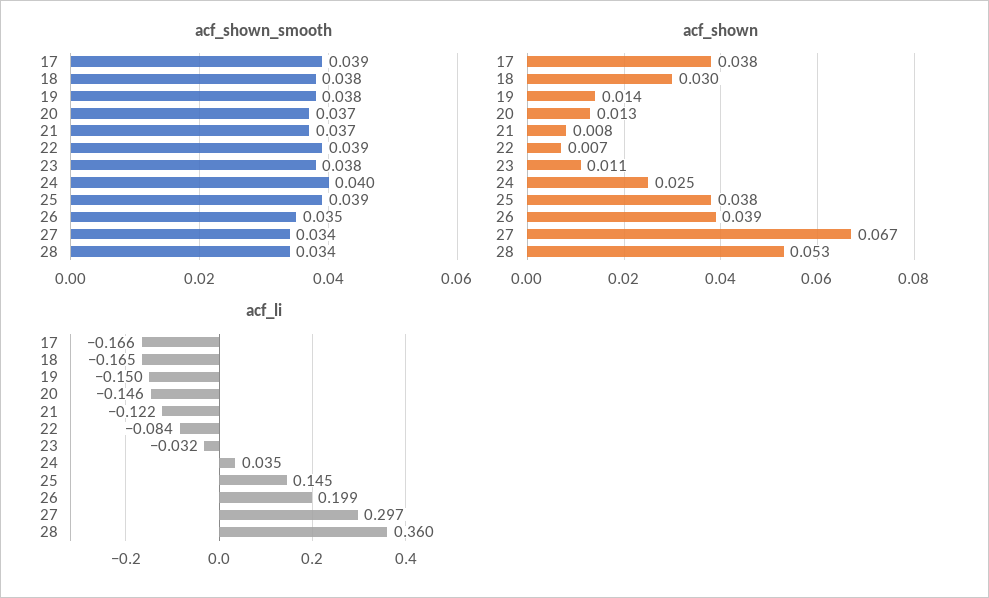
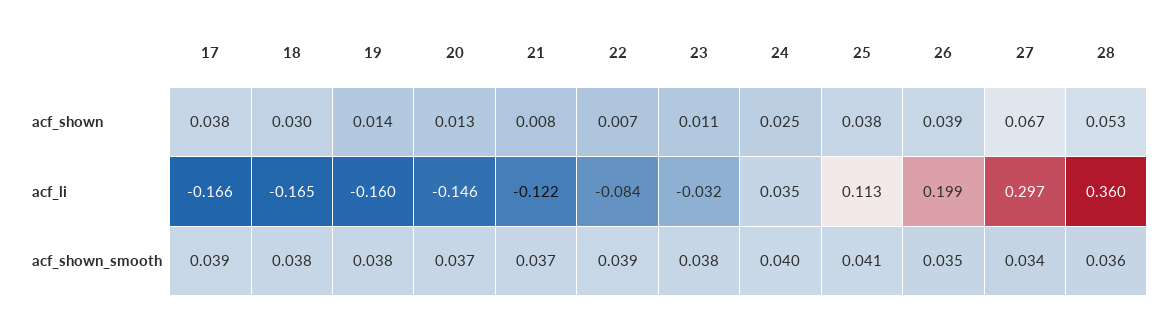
  {
    "acf_shown_smooth": {
      "17": 0.039,
      "18": 0.038,
      "19": 0.038,
      "20": 0.037,
      "21": 0.037,
      "22": 0.039,
      "23": 0.038,
      "24": 0.04,
-     "25": 0.039,
+     "25": 0.041,
      "26": 0.035,
      "27": 0.034,
-     "28": 0.034
+     "28": 0.036
    },
    "acf_shown": {
      "17": 0.038,
      "18": 0.03,
      "19": 0.014,
      "20": 0.013,
      "21": 0.008,
      "22": 0.007,
      "23": 0.011,
      "24": 0.025,
      "25": 0.038,
      "26": 0.039,
      "27": 0.067,
      "28": 0.053
    },
    "acf_li": {
      "17": -0.166,
      "18": -0.165,
-     "19": -0.15,
+     "19": -0.16,
      "20": -0.146,
      "21": -0.122,
      "22": -0.084,
      "23": -0.032,
      "24": 0.035,
-     "25": 0.145,
+     "25": 0.113,
      "26": 0.199,
      "27": 0.297,
      "28": 0.36
    }
  }

